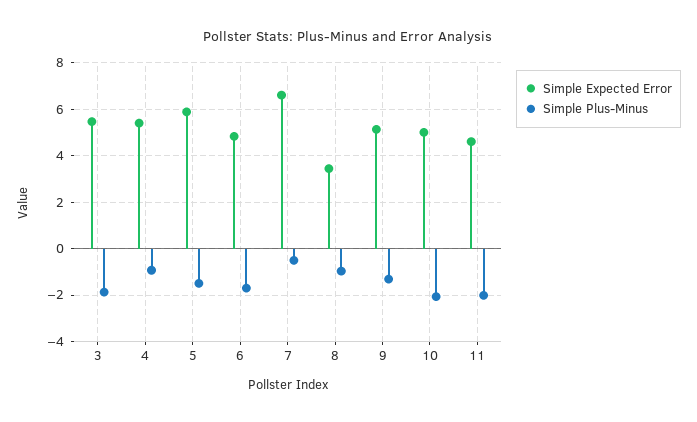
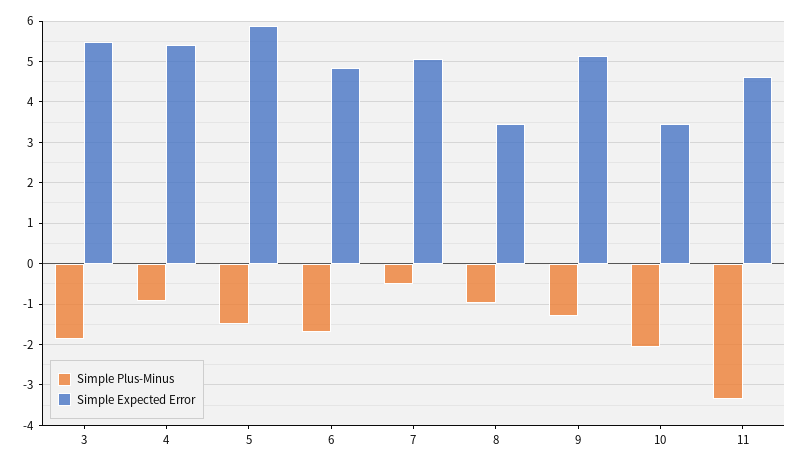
  {
    "Simple Expected Error": {
      "3": 5.4,
      "4": 5.4,
      "5": 5.8,
      "6": 4.8,
-     "7": 6.5,
+     "7": 5,
      "8": 3.4,
      "9": 5.2,
-     "10": 5,
+     "10": 3.4,
      "11": 4.6
    },
    "Simple Plus-Minus": {
      "3": -1.8,
      "4": -1,
      "5": -1.4,
      "6": -1.6,
      "7": -0.4,
      "8": -1,
      "9": -1.4,
      "10": -2,
-     "11": -2
+     "11": -3.4
    }
  }

